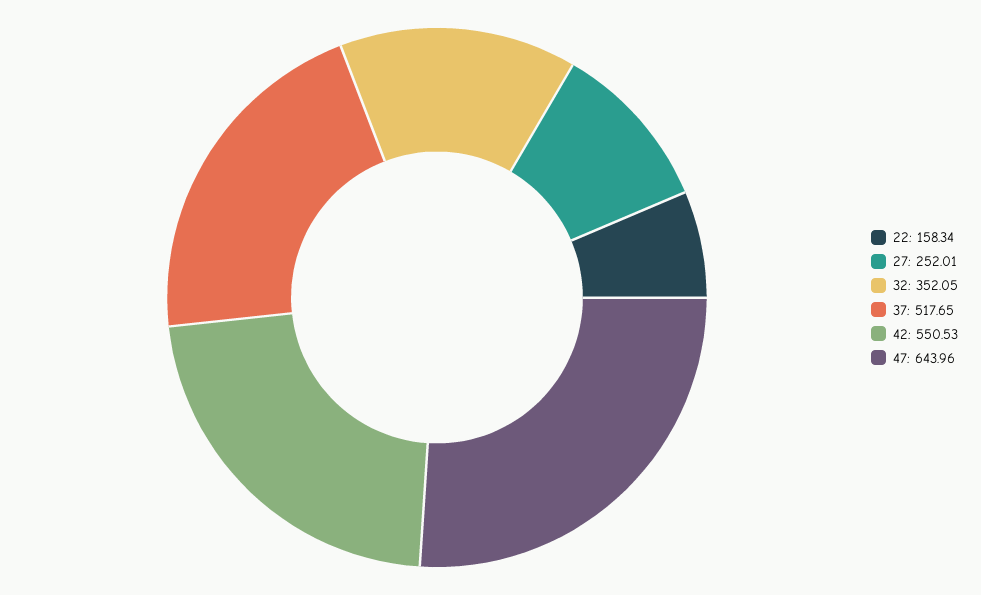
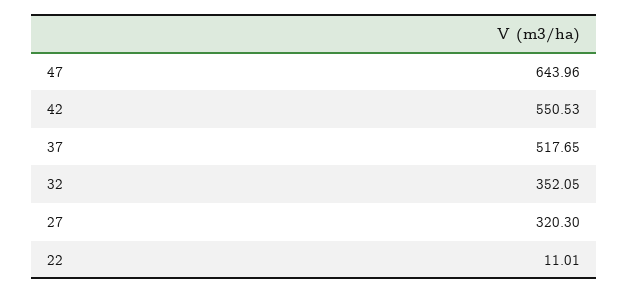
  {
-   "22": 158.34,
+   "22": 11.01,
-   "27": 252.01,
+   "27": 320.3,
    "32": 352.05,
    "37": 517.65,
    "42": 550.53,
    "47": 643.96
  }

